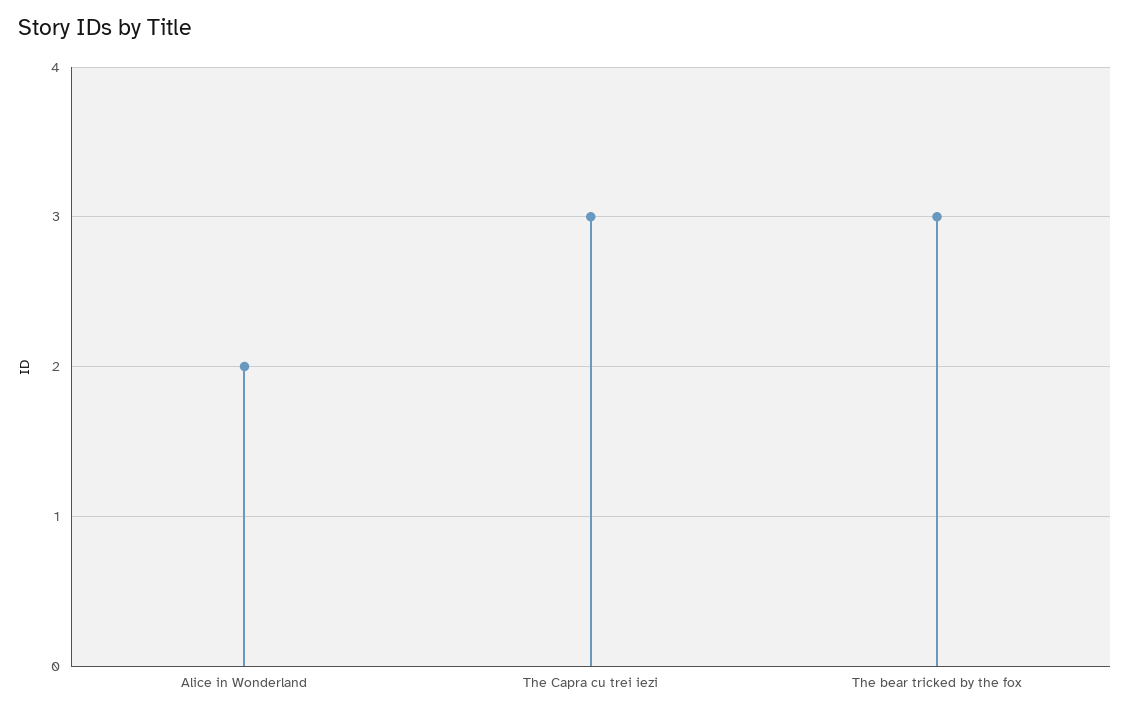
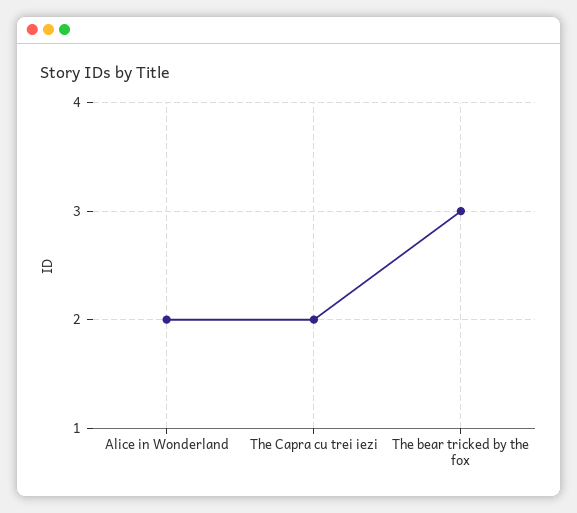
  {
    "Alice in Wonderland": 2,
-   "The Capra cu trei iezi": 3,
+   "The Capra cu trei iezi": 2,
    "The bear tricked by the fox": 3
  }

